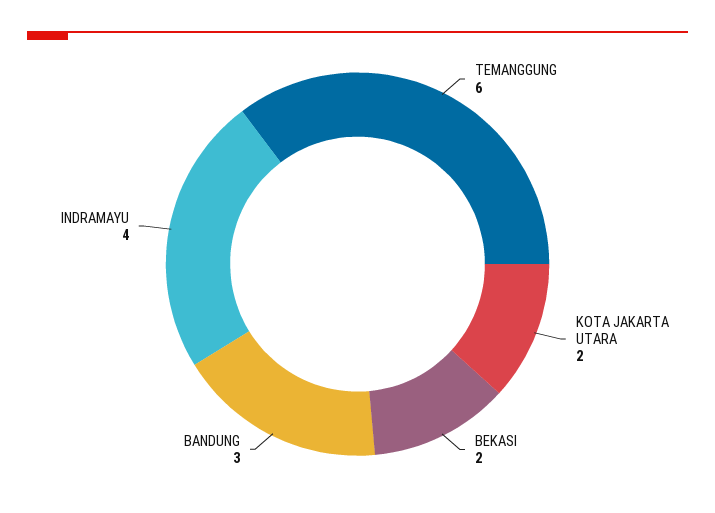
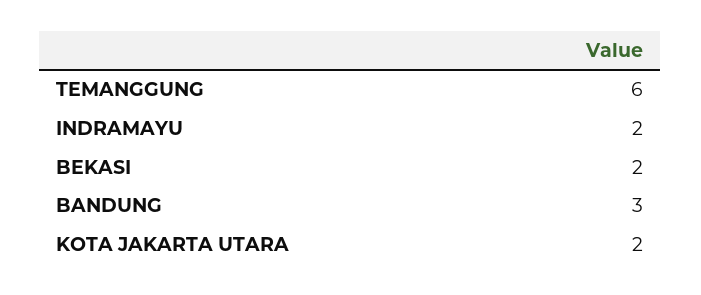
  {
    "TEMANGGUNG": 6,
    "KOTA JAKARTA UTARA": 2,
    "BEKASI": 2,
    "BANDUNG": 3,
-   "INDRAMAYU": 4
+   "INDRAMAYU": 2
  }

